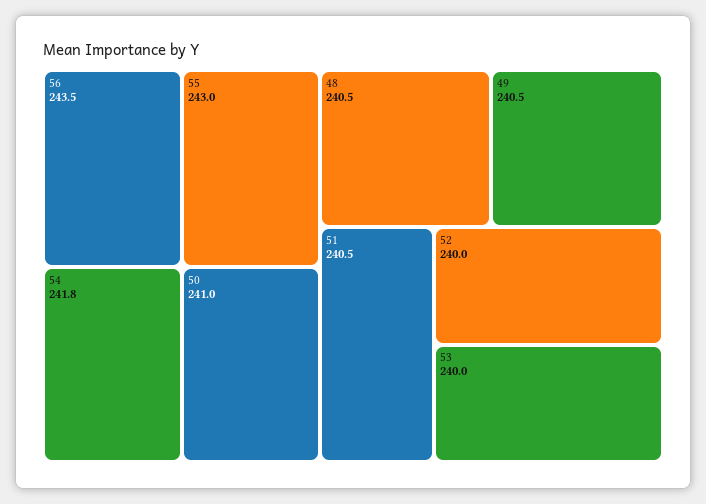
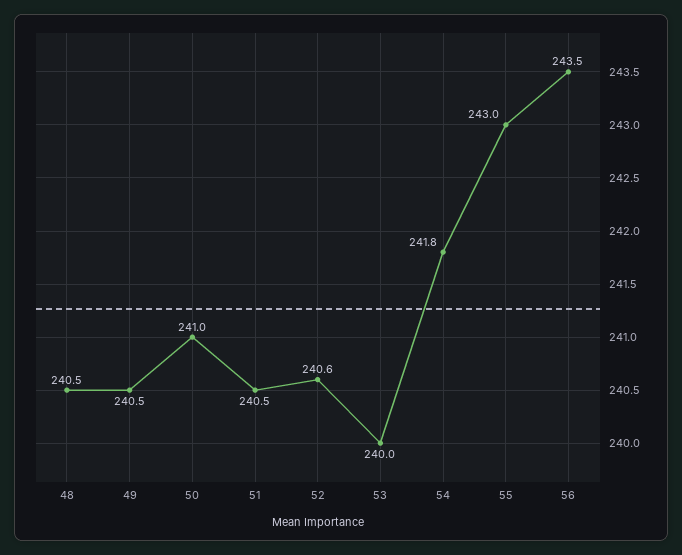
  {
    "56": 243.5,
    "55": 243,
    "54": 241.8,
    "50": 241,
    "48": 240.5,
    "49": 240.5,
    "51": 240.5,
-   "52": 240,
+   "52": 240.6,
    "53": 240
  }

